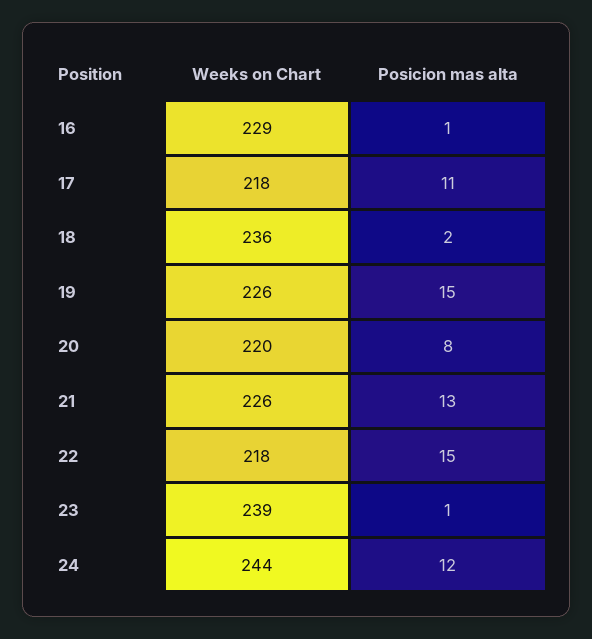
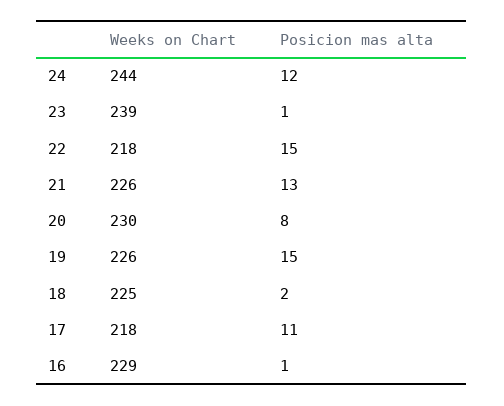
  {
    "Weeks on Chart": {
      "16": 229,
      "17": 218,
-     "18": 236,
+     "18": 225,
      "19": 226,
-     "20": 220,
+     "20": 230,
      "21": 226,
      "22": 218,
      "23": 239,
      "24": 244
    },
    "Posicion mas alta": {
      "16": 1,
      "17": 11,
      "18": 2,
      "19": 15,
      "20": 8,
      "21": 13,
      "22": 15,
      "23": 1,
      "24": 12
    }
  }

